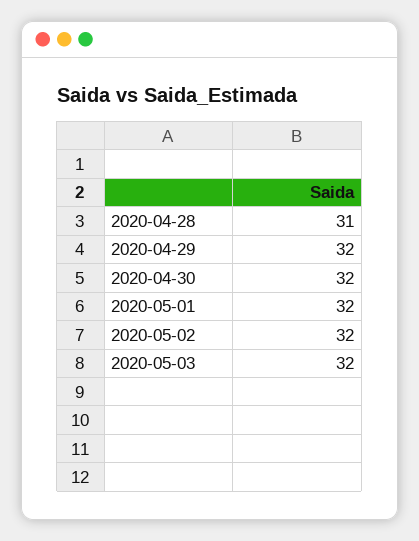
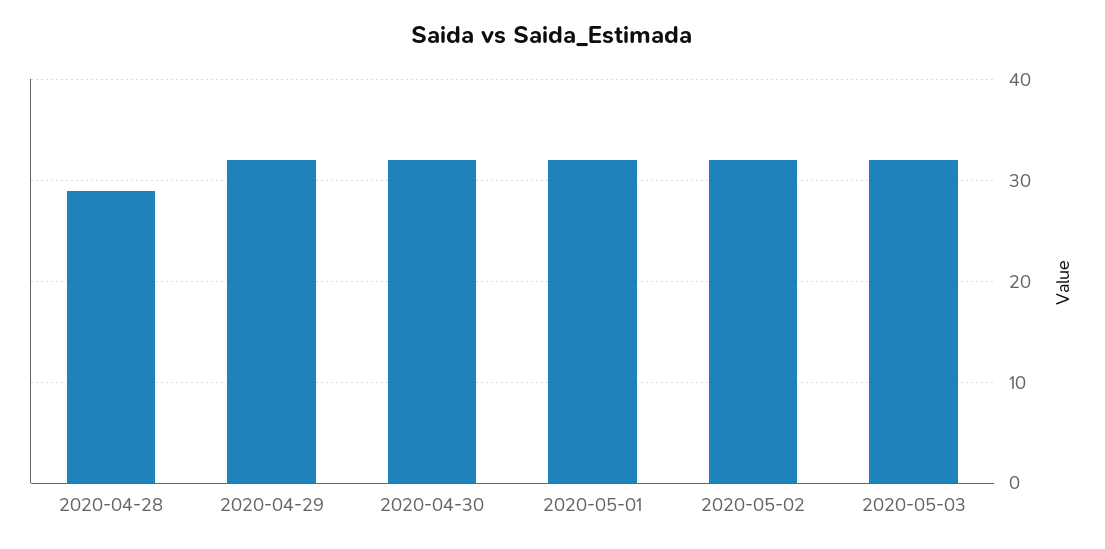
  {
-   "2020-04-28": 31,
+   "2020-04-28": 29,
    "2020-04-29": 32,
    "2020-04-30": 32,
    "2020-05-01": 32,
    "2020-05-02": 32,
    "2020-05-03": 32
  }

